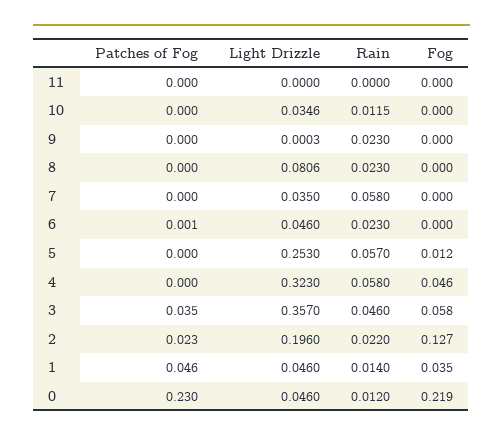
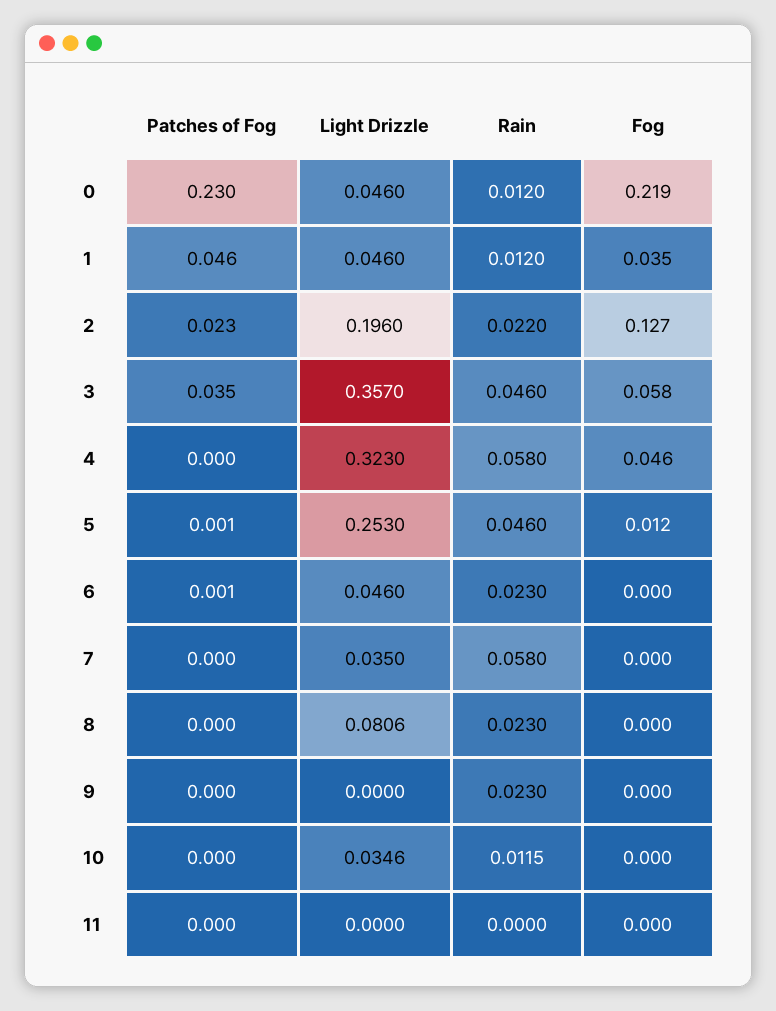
  {
    "Patches of Fog": {
      "11": 0,
      "10": 0,
      "9": 0,
      "8": 0,
      "7": 0,
      "6": 0.001,
-     "5": 0,
+     "5": 0.001,
      "4": 0,
      "3": 0.035,
      "2": 0.023,
      "1": 0.046,
      "0": 0.23
    },
    "Light Drizzle": {
      "11": 0,
      "10": 0.0346,
-     "9": 0.0003,
+     "9": 0,
      "8": 0.0806,
      "7": 0.035,
      "6": 0.046,
      "5": 0.253,
      "4": 0.323,
      "3": 0.357,
      "2": 0.196,
      "1": 0.046,
      "0": 0.046
    },
    "Rain": {
      "11": 0,
      "10": 0.0115,
      "9": 0.023,
      "8": 0.023,
      "7": 0.058,
      "6": 0.023,
-     "5": 0.057,
+     "5": 0.046,
      "4": 0.058,
      "3": 0.046,
      "2": 0.022,
-     "1": 0.014,
+     "1": 0.012,
      "0": 0.012
    },
    "Fog": {
      "11": 0,
      "10": 0,
      "9": 0,
      "8": 0,
      "7": 0,
      "6": 0,
      "5": 0.012,
      "4": 0.046,
      "3": 0.058,
      "2": 0.127,
      "1": 0.035,
      "0": 0.219
    }
  }

